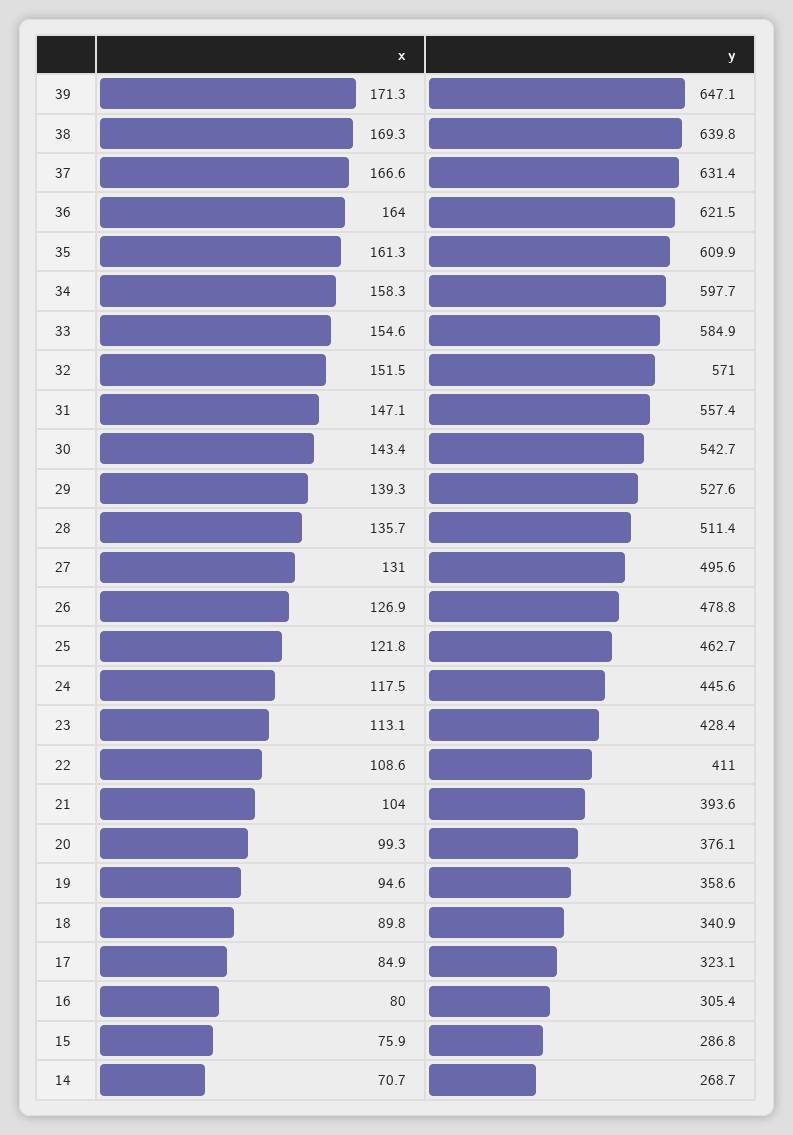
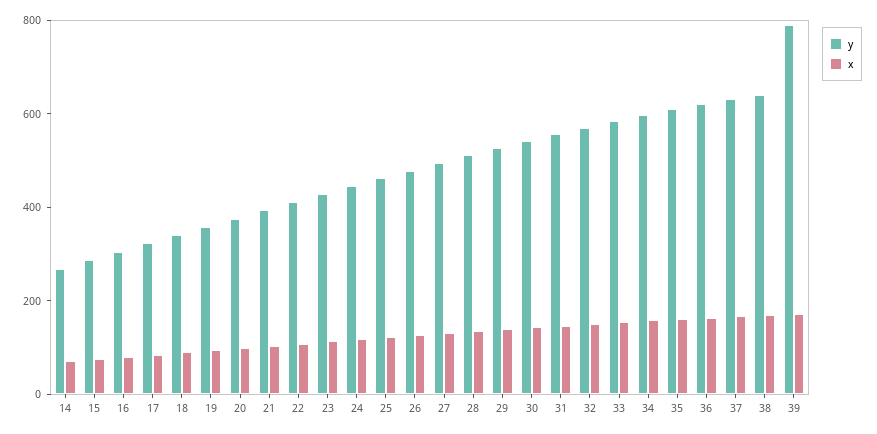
  {
    "x": {
      "39": 171.3,
      "38": 169.3,
      "37": 166.6,
      "36": 164,
      "35": 161.3,
      "34": 158.3,
      "33": 154.6,
      "32": 151.5,
      "31": 147.1,
      "30": 143.4,
      "29": 139.3,
      "28": 135.7,
      "27": 131,
      "26": 126.9,
      "25": 121.8,
      "24": 117.5,
      "23": 113.1,
      "22": 108.6,
      "21": 104,
      "20": 99.3,
      "19": 94.6,
      "18": 89.8,
      "17": 84.9,
      "16": 80,
      "15": 75.9,
      "14": 70.7
    },
    "y": {
-     "39": 647.1,
+     "39": 800,
      "38": 639.8,
      "37": 631.4,
      "36": 621.5,
      "35": 609.9,
      "34": 597.7,
      "33": 584.9,
      "32": 571,
      "31": 557.4,
      "30": 542.7,
      "29": 527.6,
      "28": 511.4,
      "27": 495.6,
      "26": 478.8,
      "25": 462.7,
      "24": 445.6,
      "23": 428.4,
      "22": 411,
      "21": 393.6,
      "20": 376.1,
      "19": 358.6,
      "18": 340.9,
      "17": 323.1,
      "16": 305.4,
      "15": 286.8,
      "14": 268.7
    }
  }

